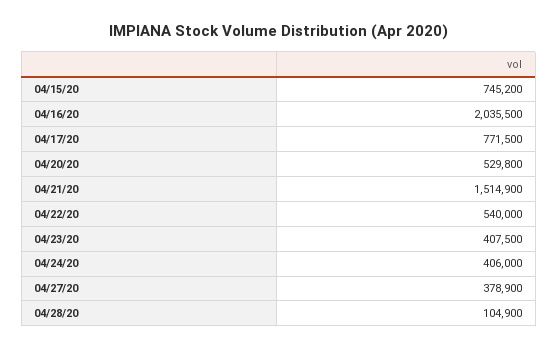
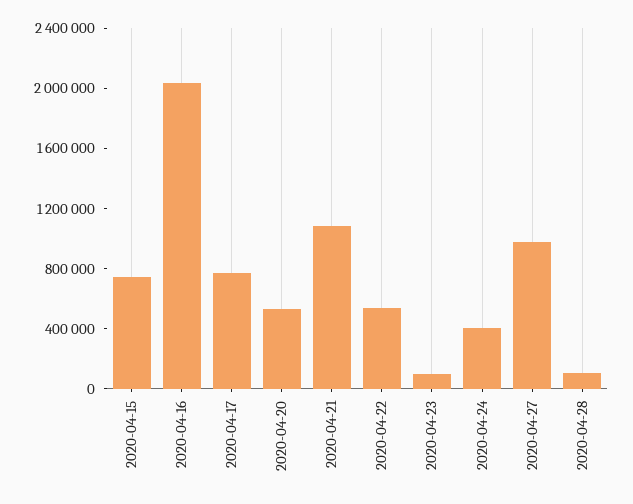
  {
    "04/15/20": 745200,
    "04/16/20": 2035500,
    "04/17/20": 771500,
    "04/20/20": 529800,
-   "04/21/20": 1514900,
+   "04/21/20": 1100000,
    "04/22/20": 540000,
-   "04/23/20": 407500,
+   "04/23/20": 100000,
    "04/24/20": 406000,
-   "04/27/20": 378900,
+   "04/27/20": 1000000,
    "04/28/20": 104900
  }

